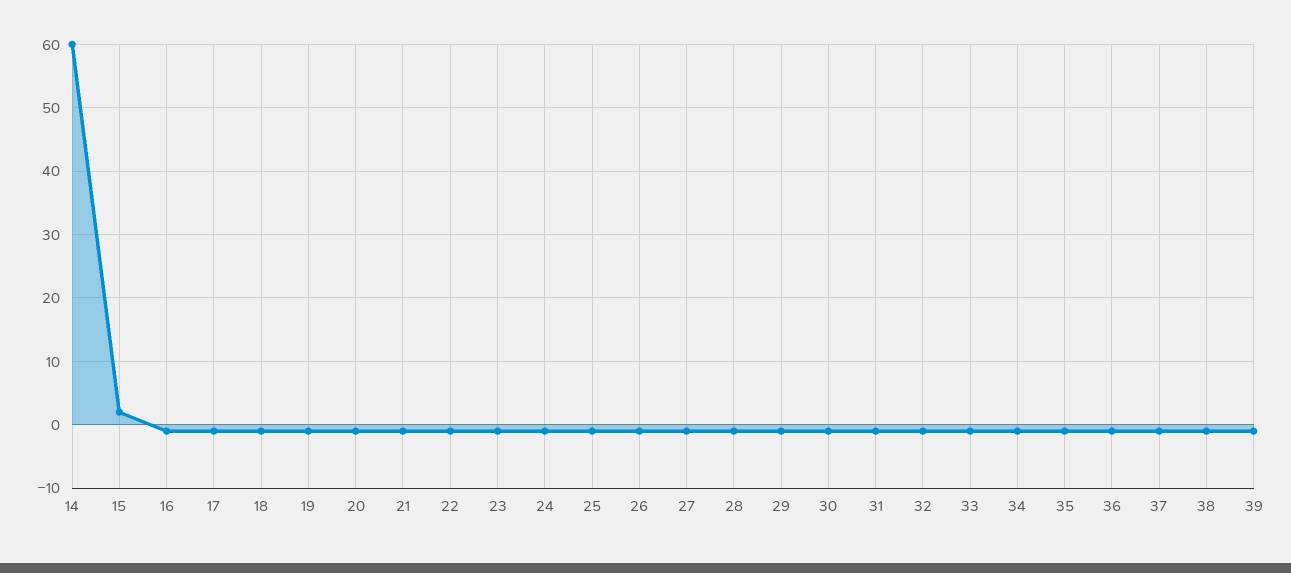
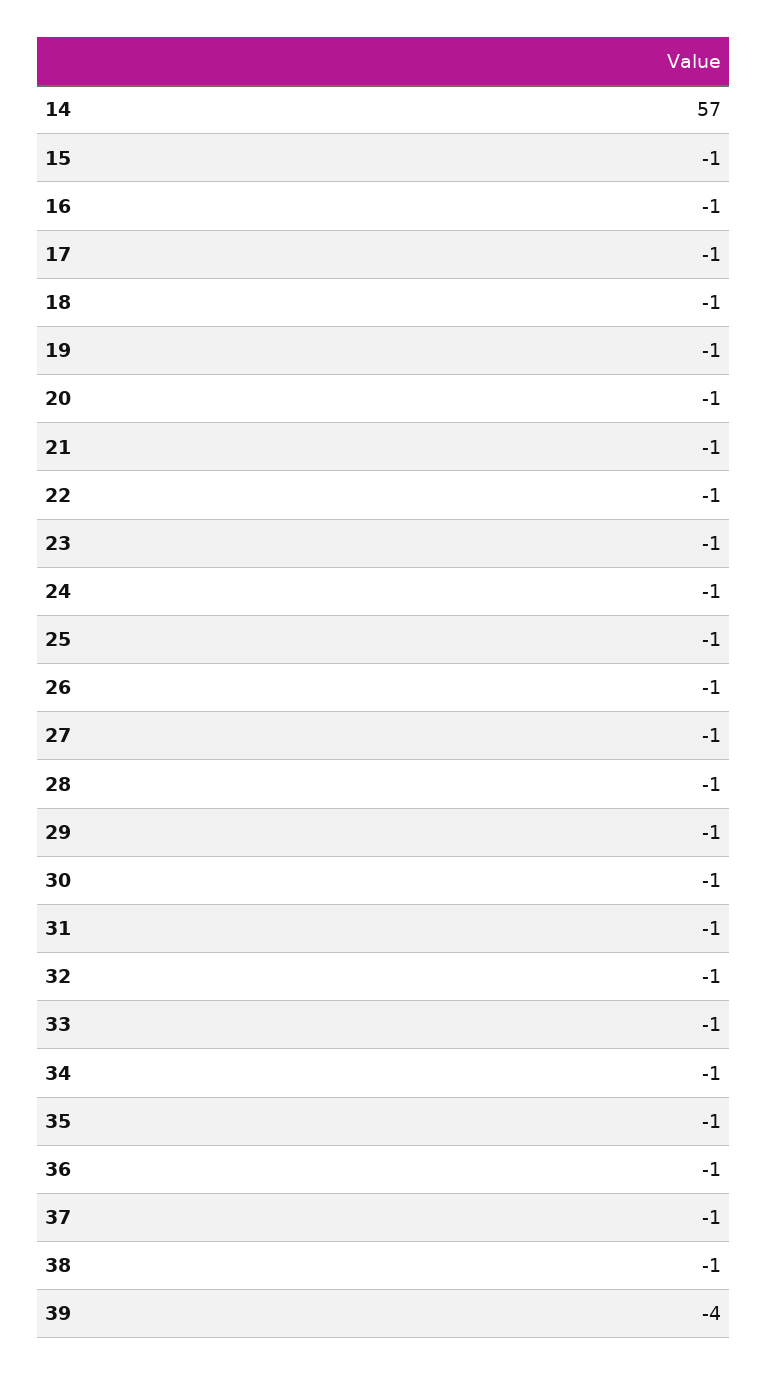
  {
-   "14": 60,
+   "14": 57,
-   "15": 2,
+   "15": -1,
    "16": -1,
    "17": -1,
    "18": -1,
    "19": -1,
    "20": -1,
    "21": -1,
    "22": -1,
    "23": -1,
    "24": -1,
    "25": -1,
    "26": -1,
    "27": -1,
    "28": -1,
    "29": -1,
    "30": -1,
    "31": -1,
    "32": -1,
    "33": -1,
    "34": -1,
    "35": -1,
    "36": -1,
    "37": -1,
    "38": -1,
-   "39": -1
+   "39": -4
  }

